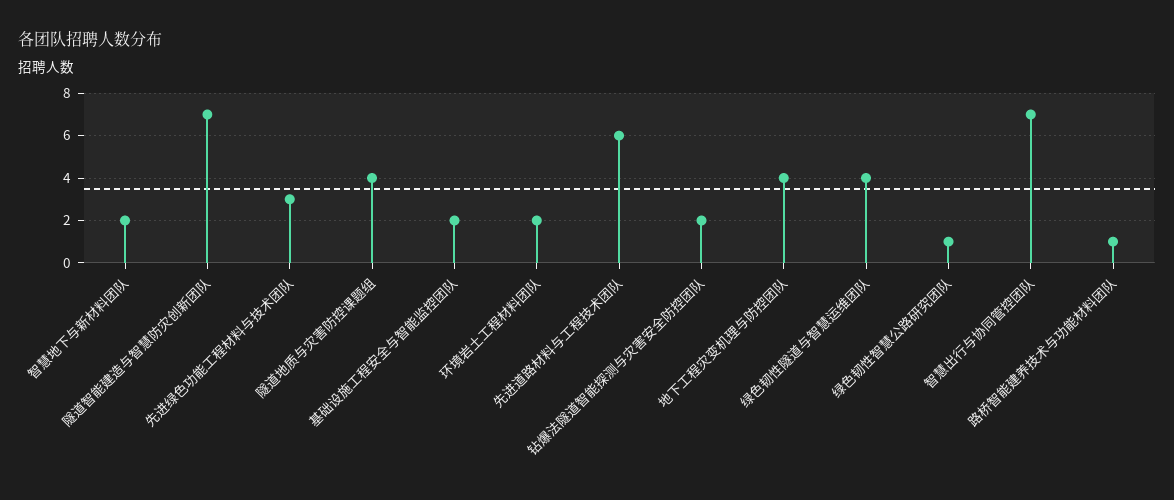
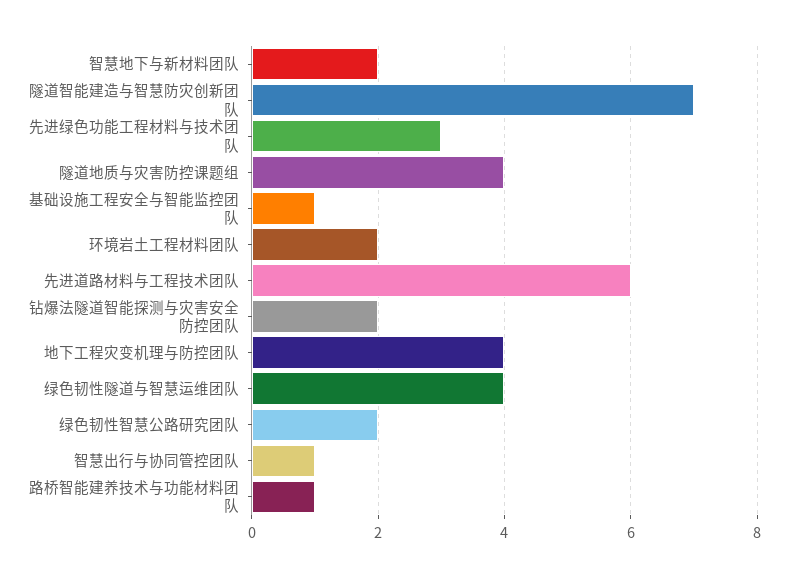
  {
    "智慧地下与新材料团队": 2,
    "隧道智能建造与智慧防灾创新团队": 7,
    "先进绿色功能工程材料与技术团队": 3,
    "隧道地质与灾害防控课题组": 4,
-   "基础设施工程安全与智能监控团队": 2,
+   "基础设施工程安全与智能监控团队": 1,
    "环境岩土工程材料团队": 2,
    "先进道路材料与工程技术团队": 6,
    "钻爆法隧道智能探测与灾害安全防控团队": 2,
    "地下工程灾变机理与防控团队": 4,
    "绿色韧性隧道与智慧运维团队": 4,
-   "绿色韧性智慧公路研究团队": 1,
+   "绿色韧性智慧公路研究团队": 2,
-   "智慧出行与协同管控团队": 7,
+   "智慧出行与协同管控团队": 1,
    "路桥智能建养技术与功能材料团队": 1
  }

